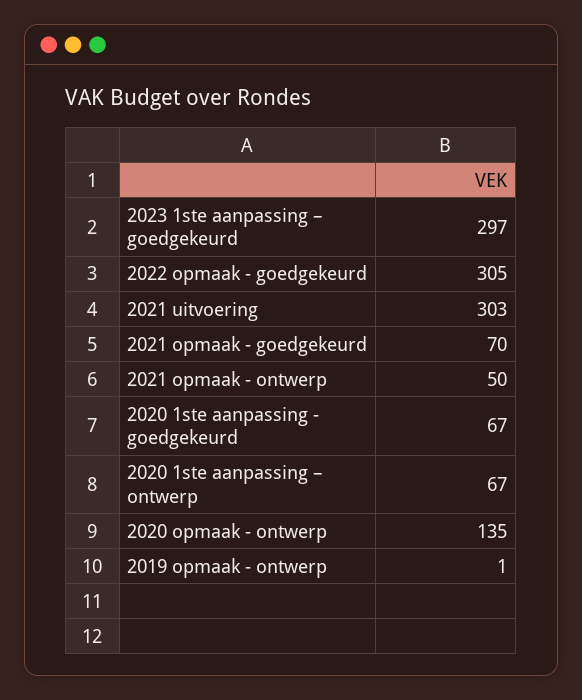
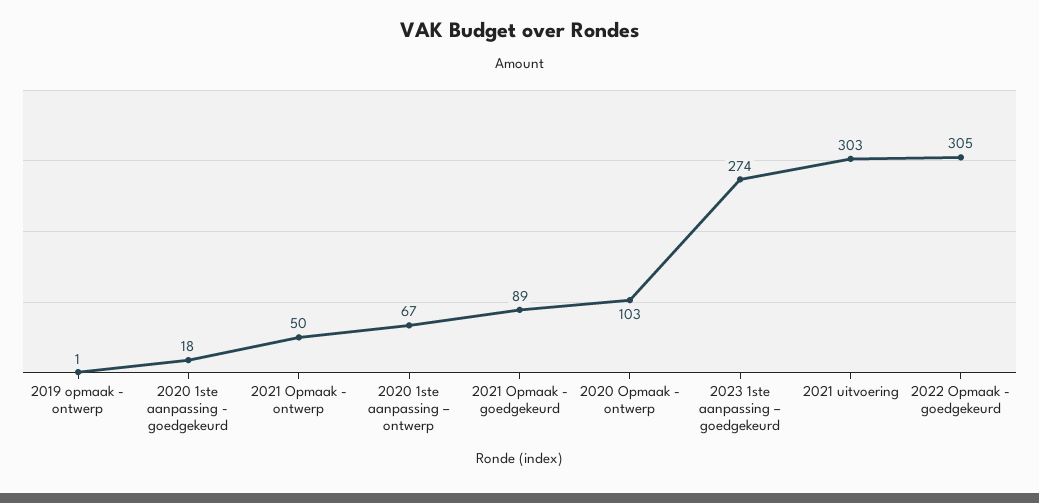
  {
-   "2023 1ste aanpassing – goedgekeurd": 297,
+   "2023 1ste aanpassing – goedgekeurd": 274,
    "2022 opmaak - goedgekeurd": 305,
    "2021 uitvoering": 303,
-   "2021 opmaak - goedgekeurd": 70,
+   "2021 opmaak - goedgekeurd": 89,
    "2021 opmaak - ontwerp": 50,
-   "2020 1ste aanpassing - goedgekeurd": 67,
+   "2020 1ste aanpassing - goedgekeurd": 18,
    "2020 1ste aanpassing – ontwerp": 67,
-   "2020 opmaak - ontwerp": 135,
+   "2020 opmaak - ontwerp": 103,
    "2019 opmaak - ontwerp": 1
  }

